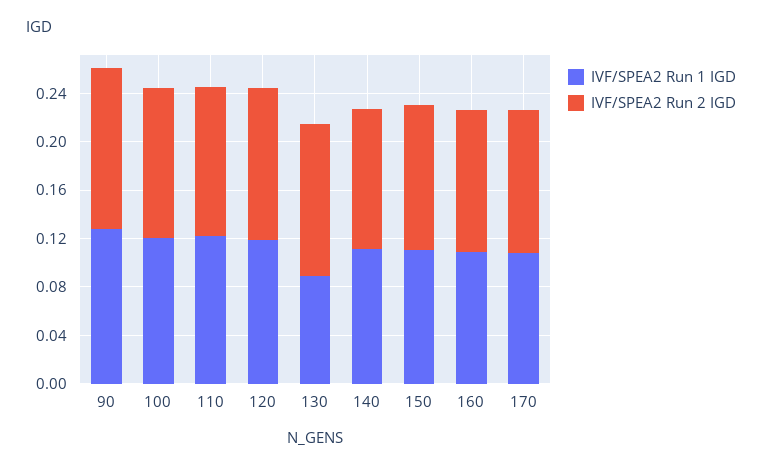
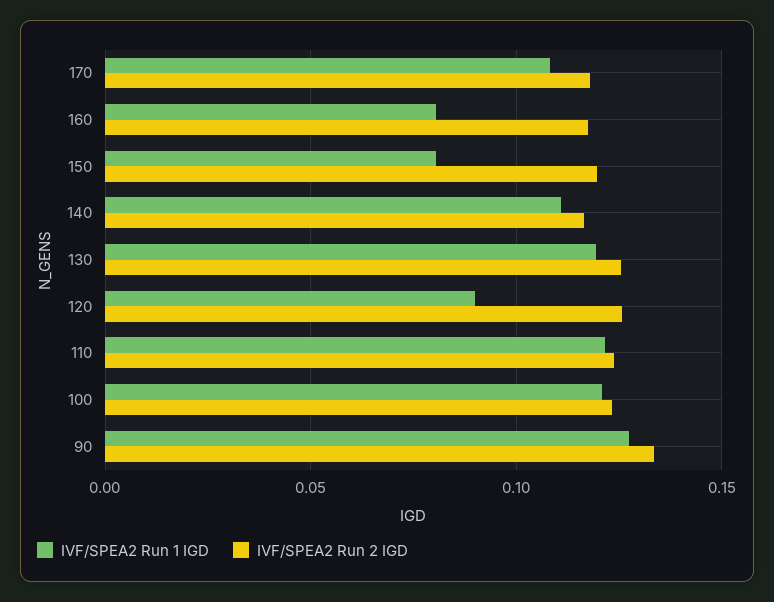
  {
    "IVF/SPEA2 Run 1 IGD": {
      "90": 0.13,
      "100": 0.12,
      "110": 0.12,
-     "120": 0.12,
+     "120": 0.09,
-     "130": 0.09,
+     "130": 0.12,
      "140": 0.11,
-     "150": 0.11,
+     "150": 0.08,
-     "160": 0.11,
+     "160": 0.08,
      "170": 0.11
    },
    "IVF/SPEA2 Run 2 IGD": {
      "90": 0.135,
      "100": 0.125,
      "110": 0.125,
      "120": 0.125,
      "130": 0.125,
      "140": 0.115,
      "150": 0.12,
      "160": 0.115,
      "170": 0.12
    }
  }

